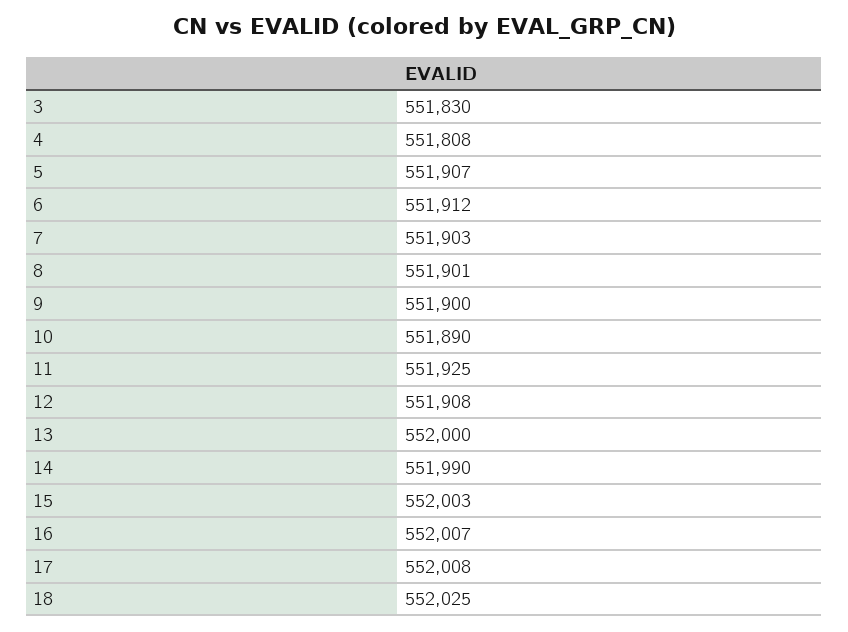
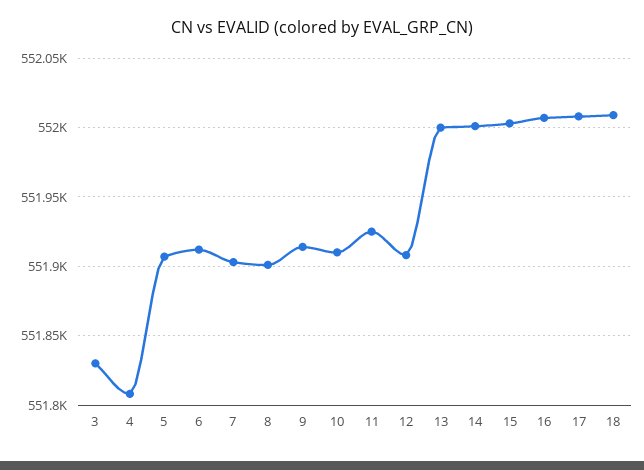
  {
    "3": 551830,
    "4": 551808,
    "5": 551907,
    "6": 551912,
    "7": 551903,
    "8": 551901,
-   "9": 551900,
+   "9": 551915,
-   "10": 551890,
+   "10": 551910,
    "11": 551925,
    "12": 551908,
    "13": 552000,
-   "14": 551990,
+   "14": 552000,
    "15": 552003,
    "16": 552007,
    "17": 552008,
-   "18": 552025
+   "18": 552010
  }

